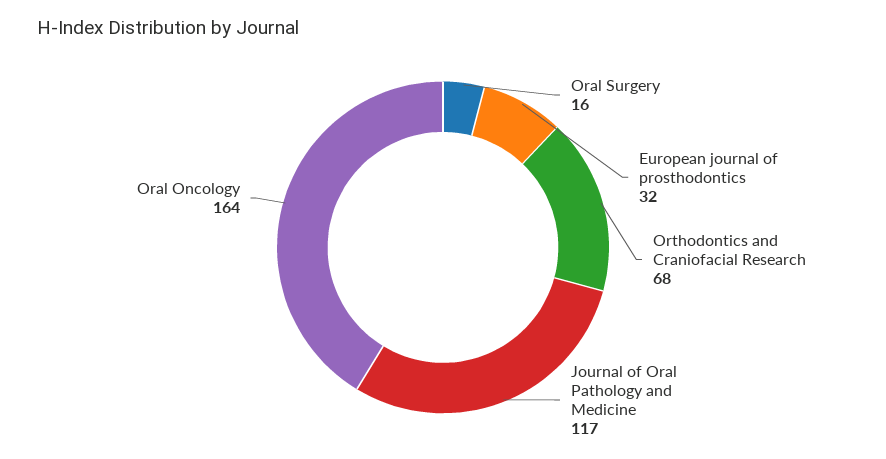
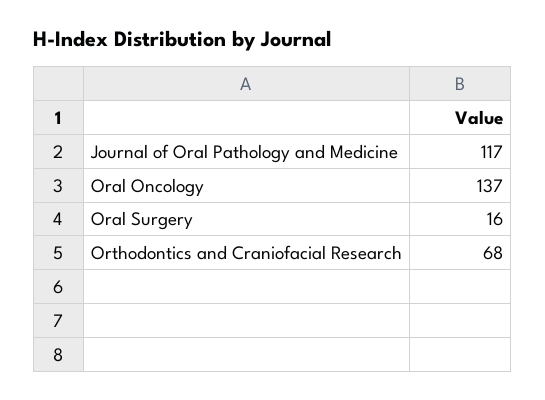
  {
    "Oral Surgery": 16,
-   "European journal of prosthodontics": 32,
    "Orthodontics and Craniofacial Research": 68,
    "Journal of Oral Pathology and Medicine": 117,
-   "Oral Oncology": 164
+   "Oral Oncology": 137
  }

